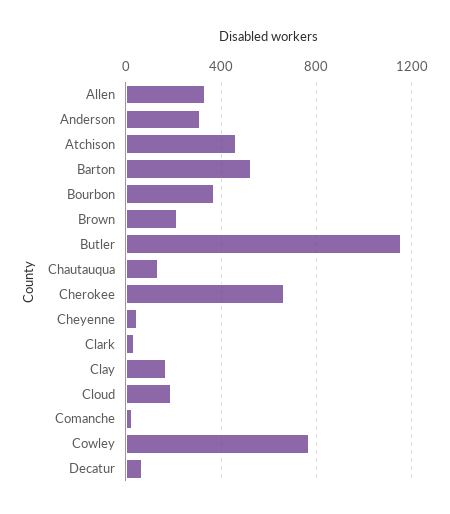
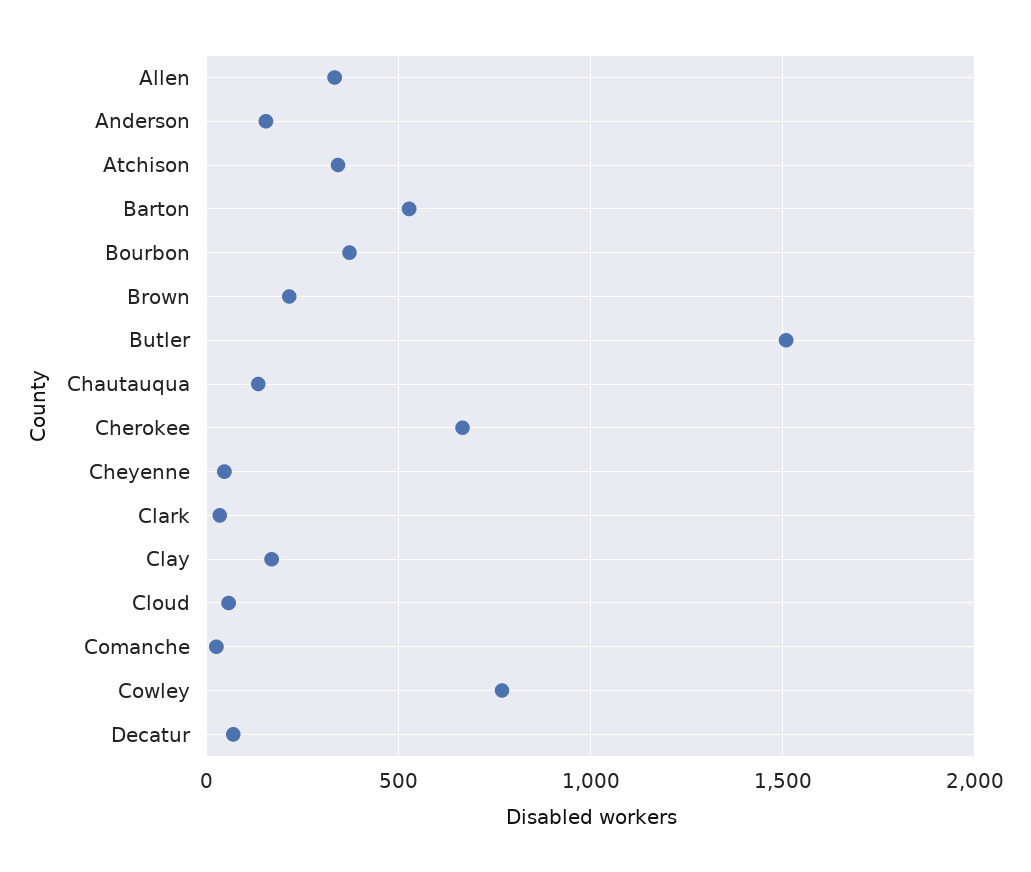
  {
    "Allen": 350,
-   "Anderson": 300,
+   "Anderson": 150,
-   "Atchison": 450,
+   "Atchison": 350,
    "Barton": 550,
    "Bourbon": 350,
    "Brown": 200,
-   "Butler": 1150,
+   "Butler": 1500,
    "Chautauqua": 150,
    "Cherokee": 650,
    "Cheyenne": 50,
    "Clark": 50,
    "Clay": 150,
-   "Cloud": 200,
+   "Cloud": 50,
    "Comanche": 50,
    "Cowley": 750,
    "Decatur": 50
  }

